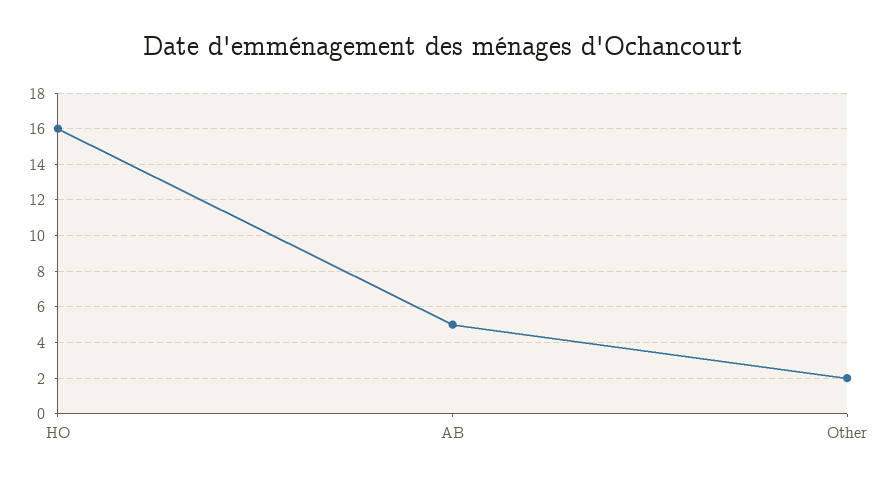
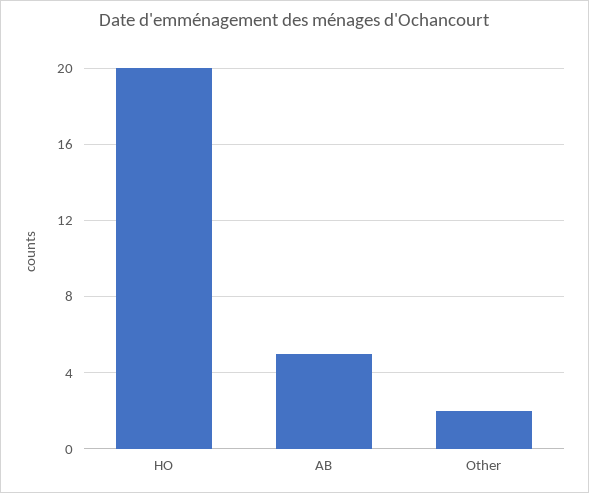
  {
-   "HO": 16,
+   "HO": 20,
    "AB": 5,
    "Other": 2
  }

